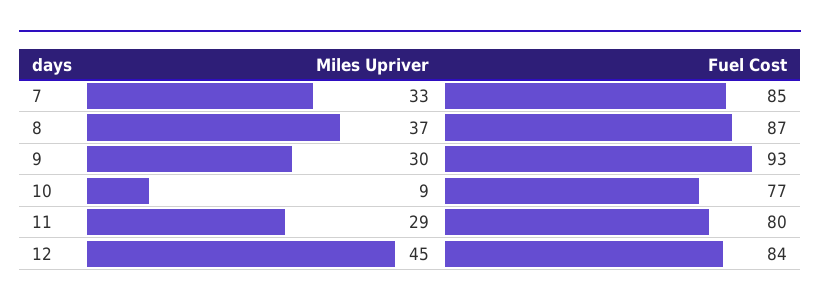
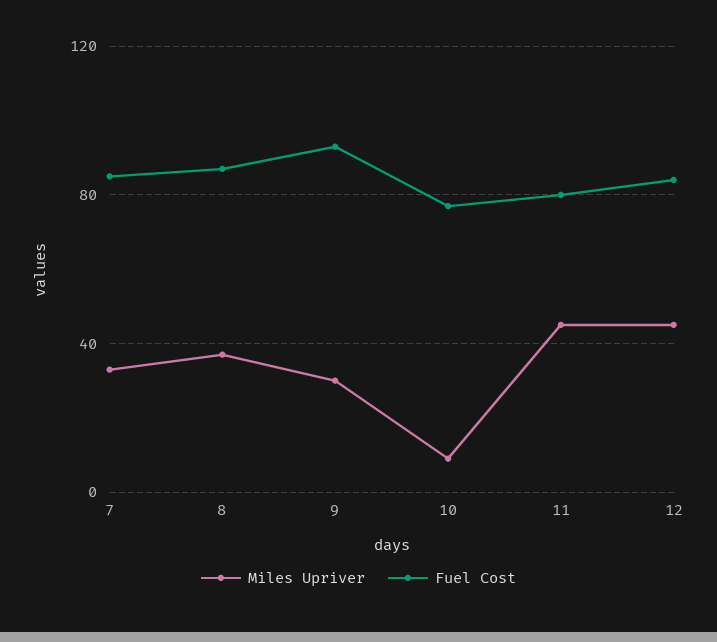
  {
    "Miles Upriver": {
      "7": 33,
      "8": 37,
      "9": 30,
      "10": 9,
-     "11": 29,
+     "11": 45,
      "12": 45
    },
    "Fuel Cost": {
      "7": 85,
      "8": 87,
      "9": 93,
      "10": 77,
      "11": 80,
      "12": 84
    }
  }

